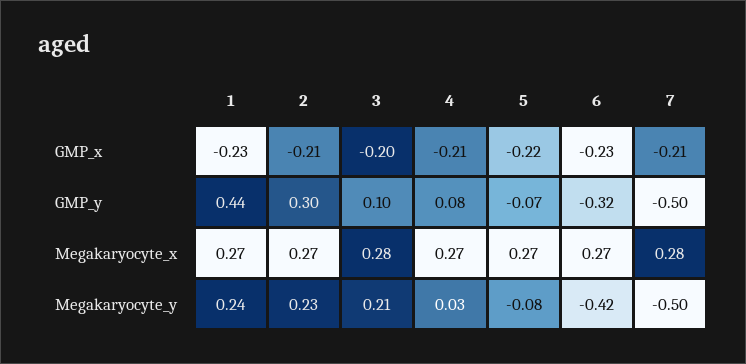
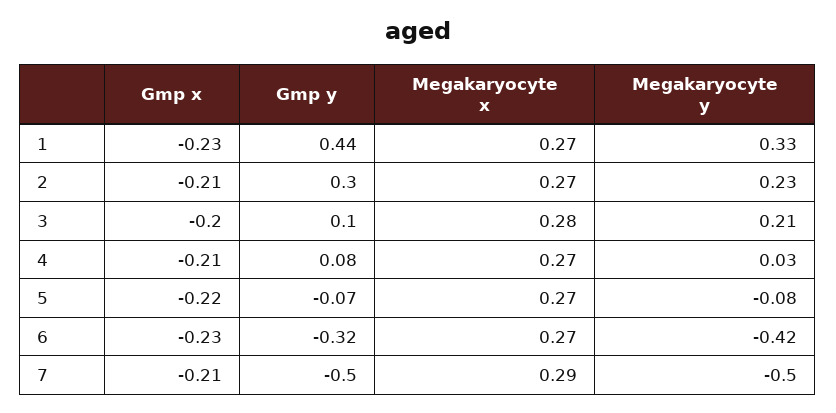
  {
    "1": {
      "GMP_x": -0.23,
      "GMP_y": 0.44,
      "Megakaryocyte_x": 0.27,
-     "Megakaryocyte_y": 0.24
+     "Megakaryocyte_y": 0.33
    },
    "2": {
      "GMP_x": -0.21,
      "GMP_y": 0.3,
      "Megakaryocyte_x": 0.27,
      "Megakaryocyte_y": 0.23
    },
    "3": {
      "GMP_x": -0.2,
      "GMP_y": 0.1,
      "Megakaryocyte_x": 0.28,
      "Megakaryocyte_y": 0.21
    },
    "4": {
      "GMP_x": -0.21,
      "GMP_y": 0.08,
      "Megakaryocyte_x": 0.27,
      "Megakaryocyte_y": 0.03
    },
    "5": {
      "GMP_x": -0.22,
      "GMP_y": -0.07,
      "Megakaryocyte_x": 0.27,
      "Megakaryocyte_y": -0.08
    },
    "6": {
      "GMP_x": -0.23,
      "GMP_y": -0.32,
      "Megakaryocyte_x": 0.27,
      "Megakaryocyte_y": -0.42
    },
    "7": {
      "GMP_x": -0.21,
      "GMP_y": -0.5,
-     "Megakaryocyte_x": 0.28,
+     "Megakaryocyte_x": 0.29,
      "Megakaryocyte_y": -0.5
    }
  }

